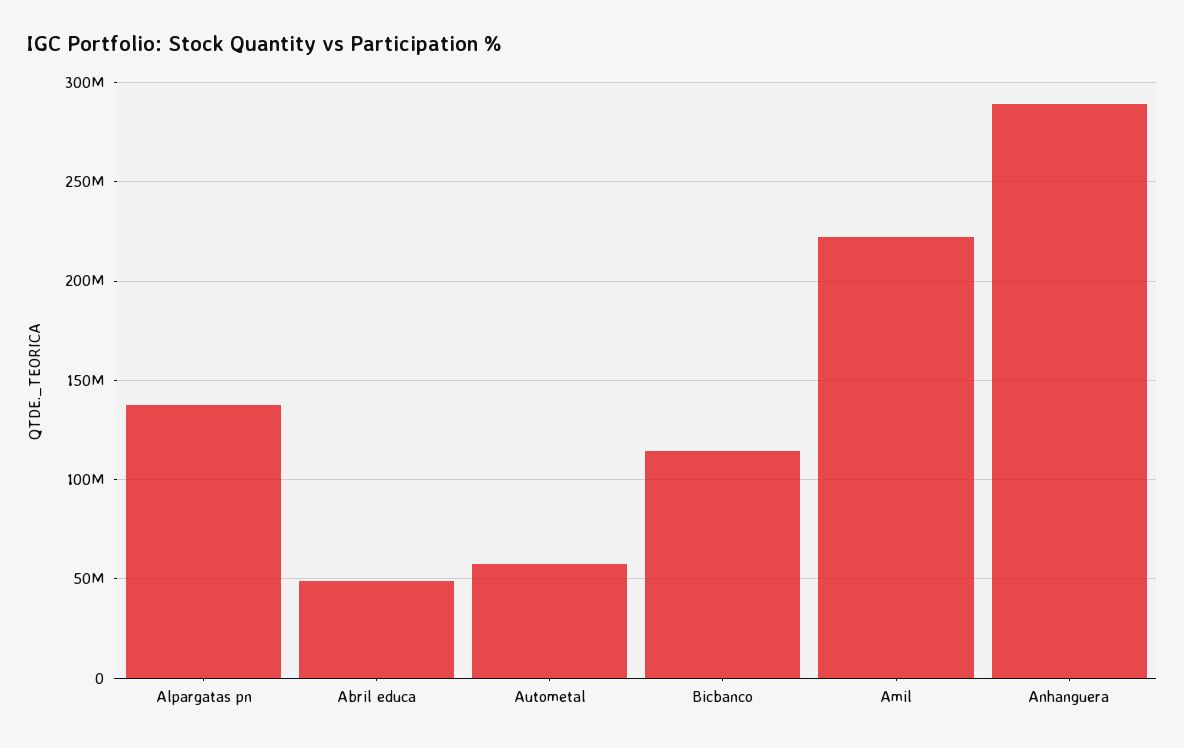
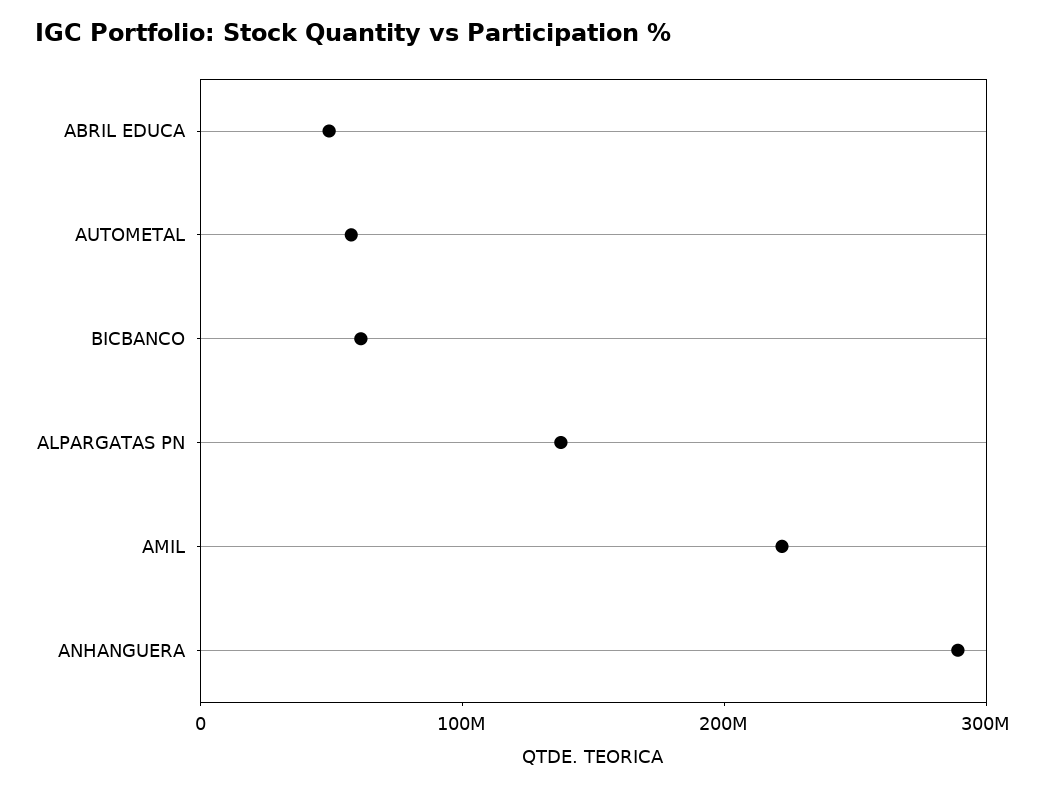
  {
    "Alpargatas pn": 140000000,
    "Abril educa": 50000000,
    "Autometal": 60000000,
-   "Bicbanco": 115000000,
+   "Bicbanco": 60000000,
    "Amil": 220000000,
    "Anhanguera": 290000000
  }

